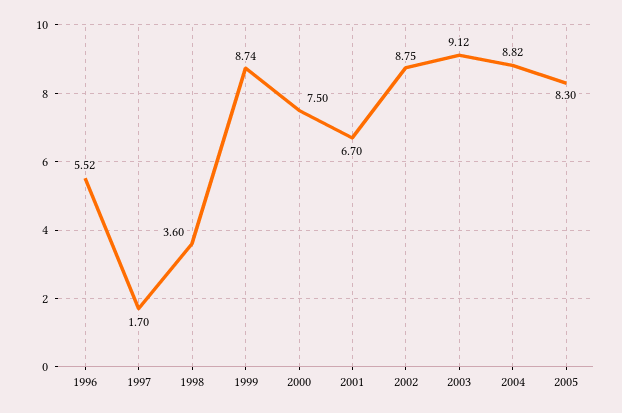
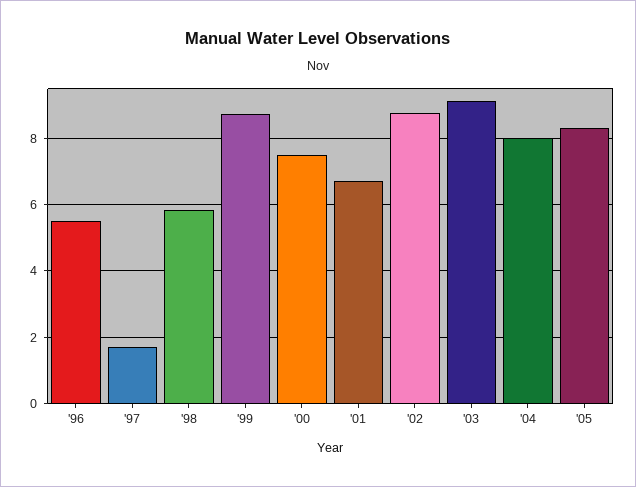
  {
    "1996": 5.52,
    "1997": 1.7,
-   "1998": 3.6,
+   "1998": 5.8,
    "1999": 8.74,
    "2000": 7.5,
    "2001": 6.7,
    "2002": 8.75,
    "2003": 9.12,
-   "2004": 8.82,
+   "2004": 8,
    "2005": 8.3
  }

